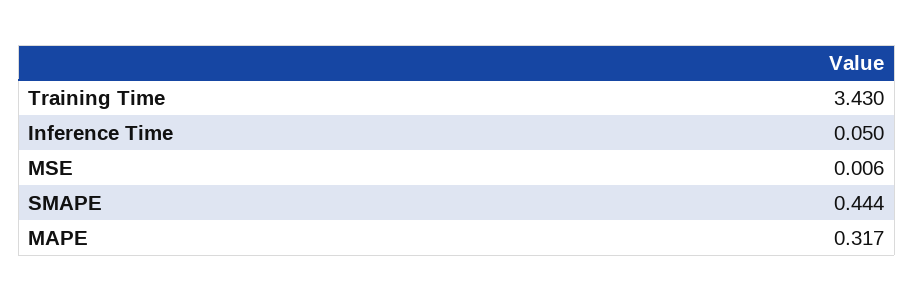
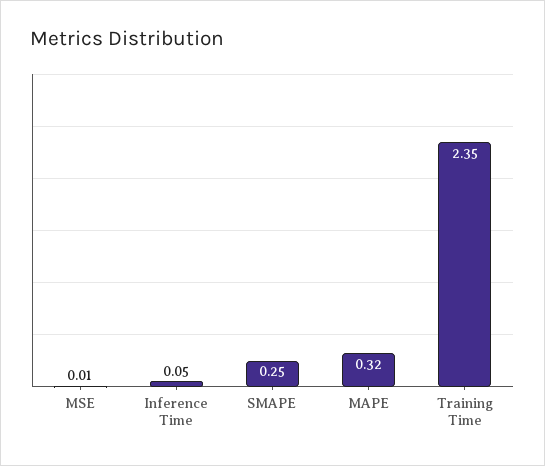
  {
-   "Training Time": 3.43,
+   "Training Time": 2.35,
    "Inference Time": 0.05,
    "MSE": 0.006,
-   "SMAPE": 0.444,
+   "SMAPE": 0.25,
    "MAPE": 0.317
  }

